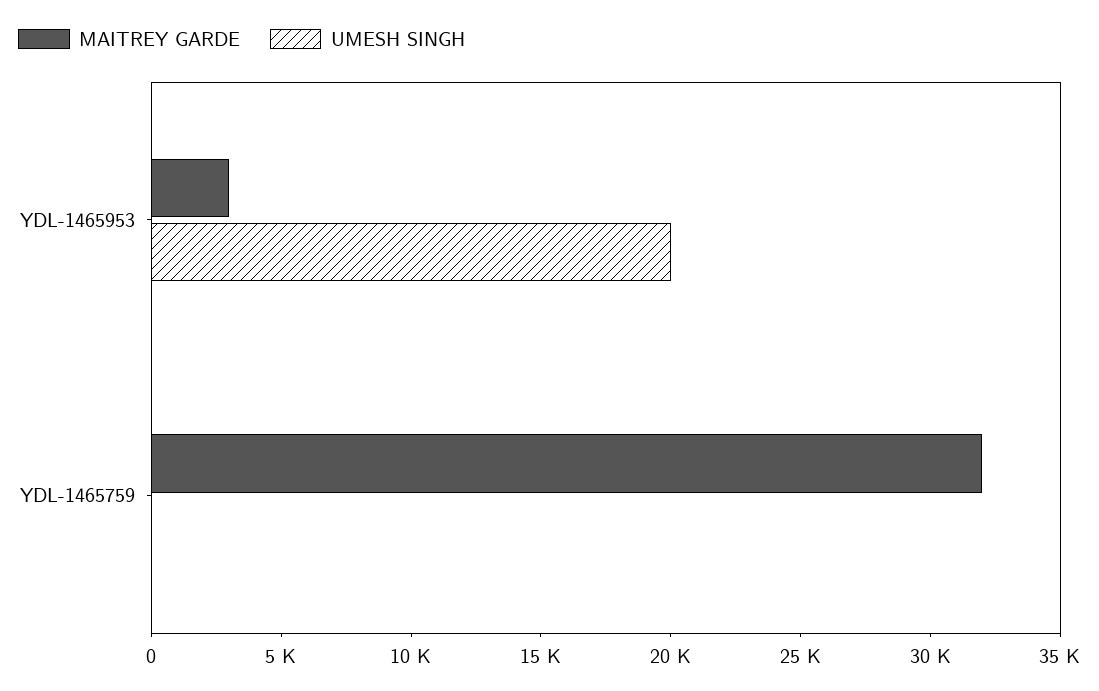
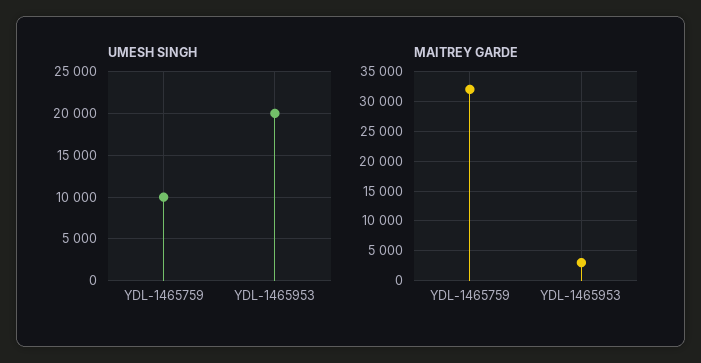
  {
    "MAITREY GARDE": {
      "YDL-1465953": 3000,
      "YDL-1465759": 32000
    },
    "UMESH SINGH": {
      "YDL-1465953": 20000,
-     "YDL-1465759": 0
+     "YDL-1465759": 10000
    }
  }

